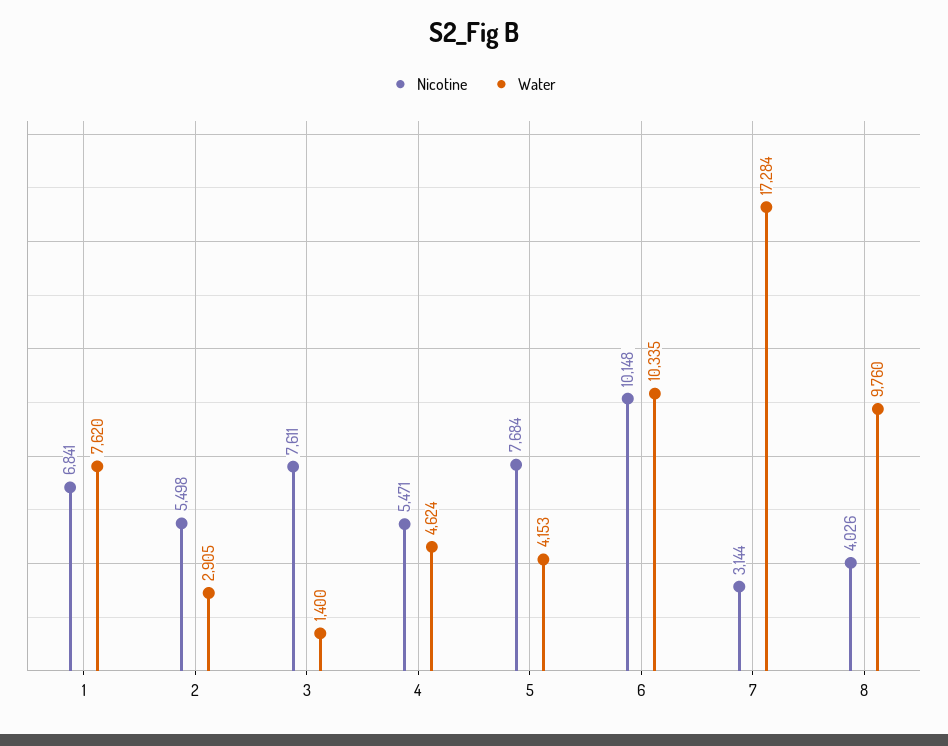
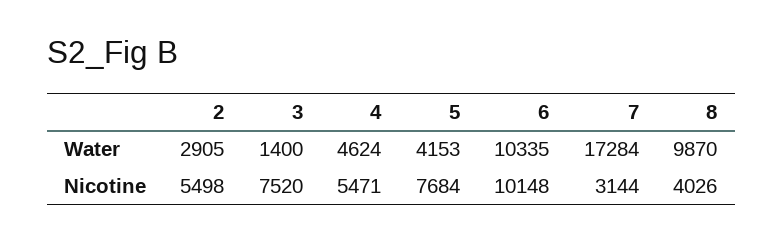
  {
    "Nicotine": {
-     "1": 6841,
      "2": 5498,
-     "3": 7611,
+     "3": 7520,
      "4": 5471,
      "5": 7684,
      "6": 10148,
      "7": 3144,
      "8": 4026
    },
    "Water": {
-     "1": 7620,
      "2": 2905,
      "3": 1400,
      "4": 4624,
      "5": 4153,
      "6": 10335,
      "7": 17284,
-     "8": 9760
+     "8": 9870
    }
  }

